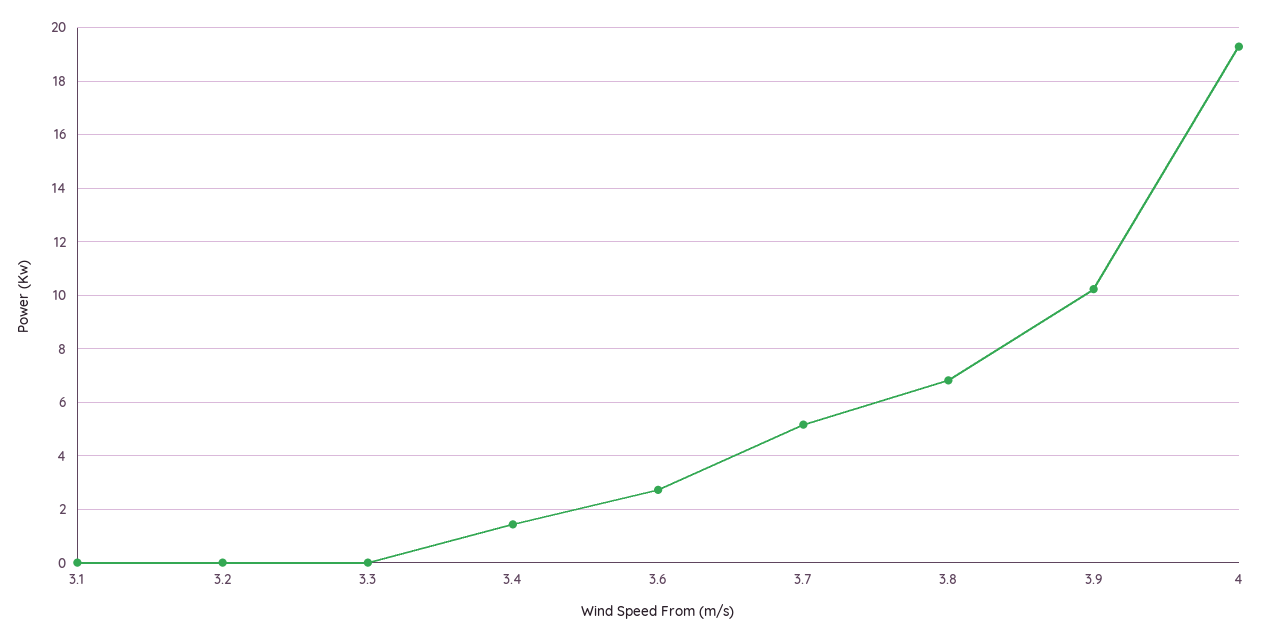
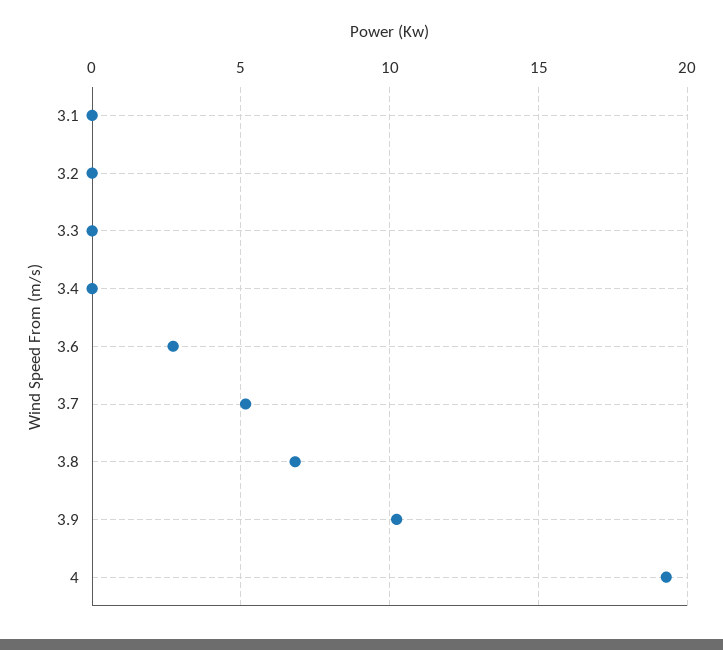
  {
    "3.1": 0,
    "3.2": 0,
    "3.3": 0,
-   "3.4": 1.5,
+   "3.4": 0,
    "3.6": 2.75,
    "3.7": 5.25,
    "3.8": 6.75,
    "3.9": 10.25,
    "4": 19.25
  }

